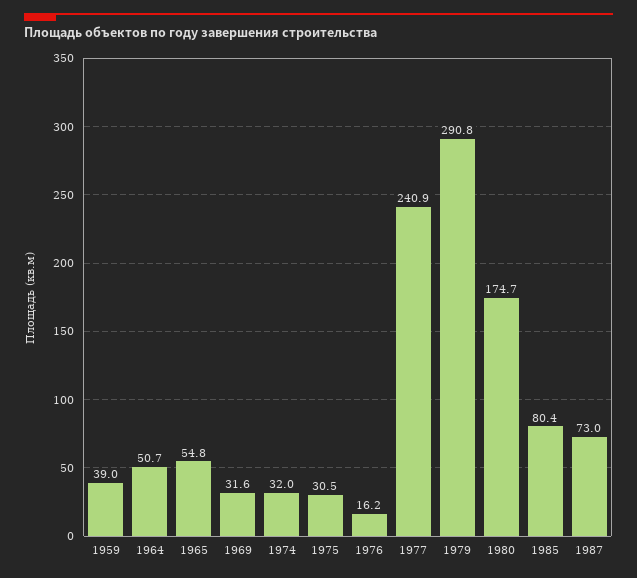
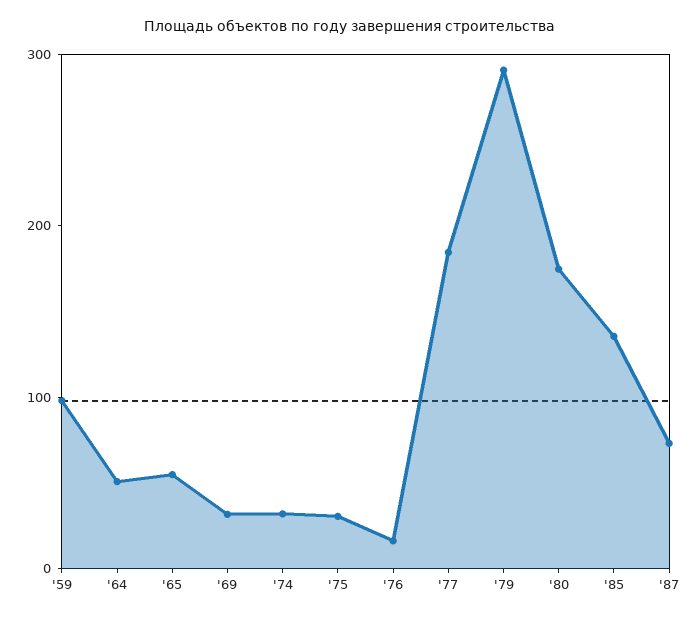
  {
-   "1959": 39,
+   "1959": 100,
    "1964": 50.7,
    "1965": 54.8,
    "1969": 31.6,
    "1974": 32,
    "1975": 30.5,
    "1976": 16.2,
-   "1977": 240.9,
+   "1977": 180,
    "1979": 290.8,
    "1980": 174.7,
-   "1985": 80.4,
+   "1985": 140,
    "1987": 73
  }

